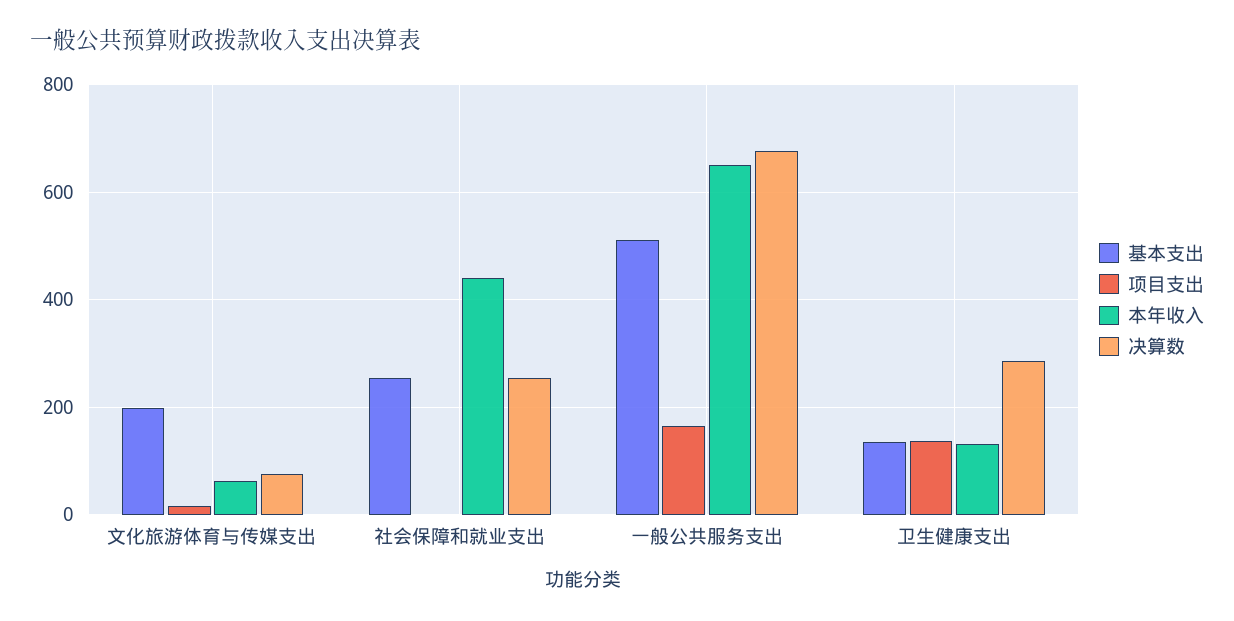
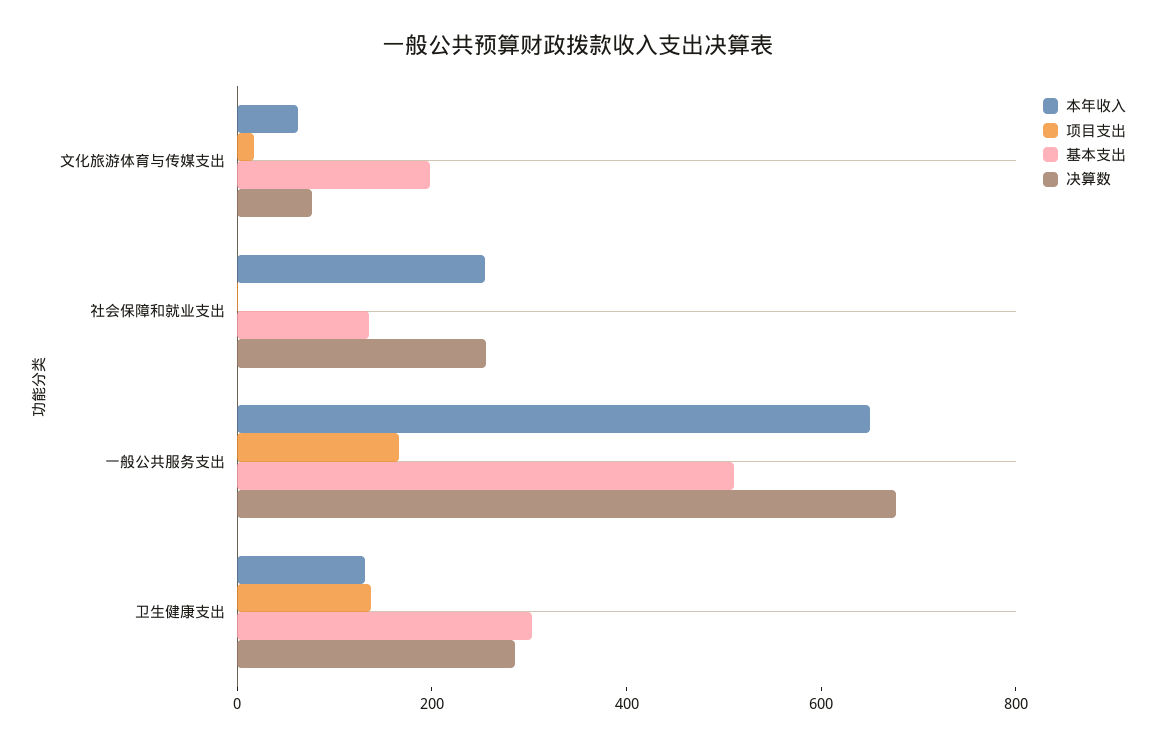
  {
    "基本支出": {
      "文化旅游体育与传媒支出": 200,
-     "社会保障和就业支出": 260,
+     "社会保障和就业支出": 150,
      "一般公共服务支出": 520,
-     "卫生健康支出": 140
+     "卫生健康支出": 300
    },
    "项目支出": {
      "文化旅游体育与传媒支出": 20,
      "社会保障和就业支出": 0,
      "一般公共服务支出": 160,
      "卫生健康支出": 140
    },
    "本年收入": {
      "文化旅游体育与传媒支出": 60,
-     "社会保障和就业支出": 440,
+     "社会保障和就业支出": 250,
      "一般公共服务支出": 660,
      "卫生健康支出": 140
    },
    "决算数": {
      "文化旅游体育与传媒支出": 80,
      "社会保障和就业支出": 260,
      "一般公共服务支出": 680,
      "卫生健康支出": 280
    }
  }

